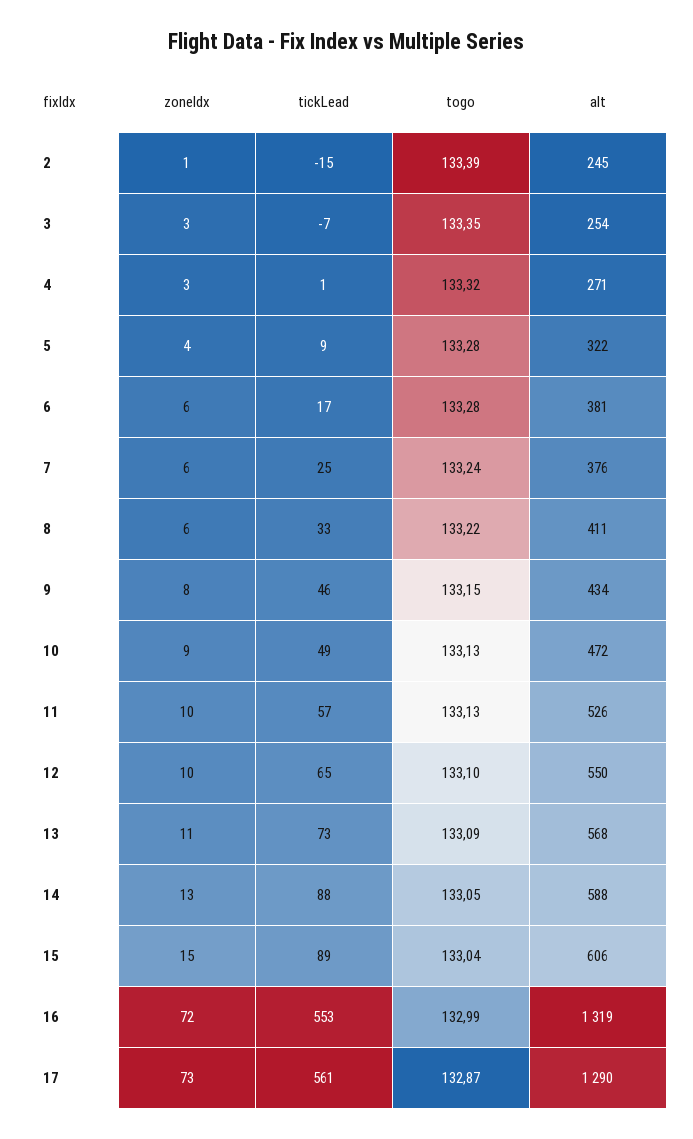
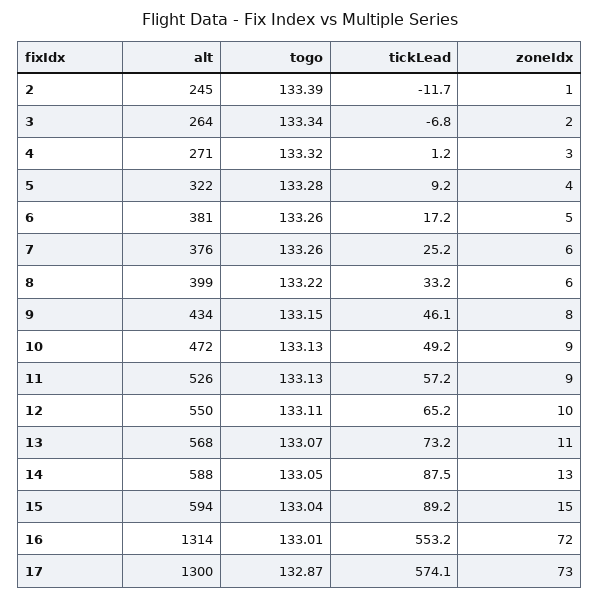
  {
    "zoneIdx": {
      "2": 1,
-     "3": 3,
+     "3": 2,
      "4": 3,
      "5": 4,
-     "6": 6,
+     "6": 5,
      "7": 6,
      "8": 6,
      "9": 8,
      "10": 9,
-     "11": 10,
+     "11": 9,
      "12": 10,
      "13": 11,
      "14": 13,
      "15": 15,
      "16": 72,
      "17": 73
    },
    "tickLead": {
-     "2": -15,
+     "2": -11.7,
      "3": -6.8,
      "4": 1.2,
      "5": 9.2,
      "6": 17.2,
      "7": 25.2,
      "8": 33.2,
      "9": 46.1,
      "10": 49.2,
      "11": 57.2,
      "12": 65.2,
      "13": 73.2,
      "14": 87.5,
      "15": 89.2,
      "16": 553.2,
-     "17": 561
+     "17": 574.1
    },
    "togo": {
      "2": 133.39,
-     "3": 133.35,
+     "3": 133.34,
      "4": 133.32,
      "5": 133.28,
-     "6": 133.28,
+     "6": 133.26,
-     "7": 133.24,
+     "7": 133.26,
      "8": 133.22,
      "9": 133.15,
      "10": 133.13,
      "11": 133.13,
-     "12": 133.1,
+     "12": 133.11,
-     "13": 133.09,
+     "13": 133.07,
      "14": 133.05,
      "15": 133.04,
-     "16": 132.99,
+     "16": 133.01,
      "17": 132.87
    },
    "alt": {
      "2": 245,
-     "3": 254,
+     "3": 264,
      "4": 271,
      "5": 322,
      "6": 381,
      "7": 376,
-     "8": 411,
+     "8": 399,
      "9": 434,
      "10": 472,
      "11": 526,
      "12": 550,
      "13": 568,
      "14": 588,
-     "15": 606,
+     "15": 594,
-     "16": 1319,
+     "16": 1314,
-     "17": 1290
+     "17": 1300
    }
  }

